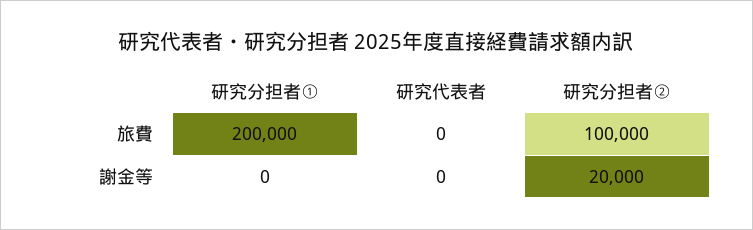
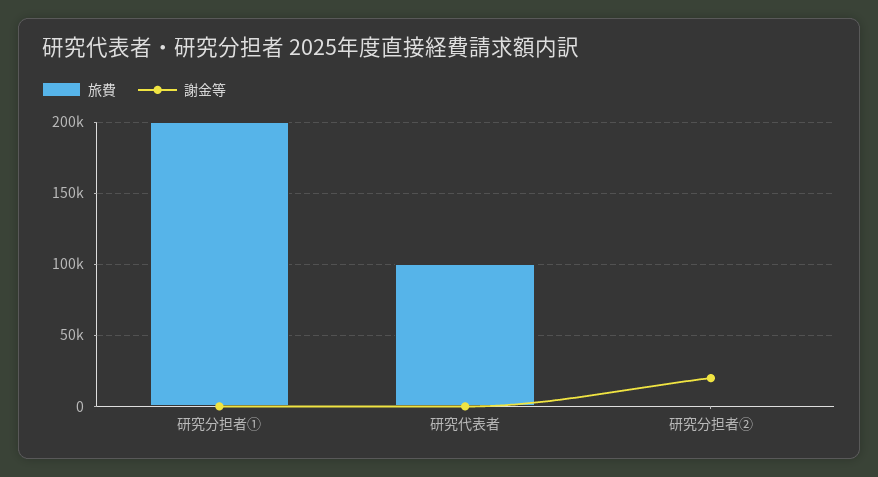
  {
    "旅費": {
      "研究分担者①": 200000,
-     "研究代表者": 0,
+     "研究代表者": 100000,
-     "研究分担者②": 100000
+     "研究分担者②": 0
    },
    "謝金等": {
      "研究分担者①": 0,
      "研究代表者": 0,
      "研究分担者②": 20000
    }
  }

